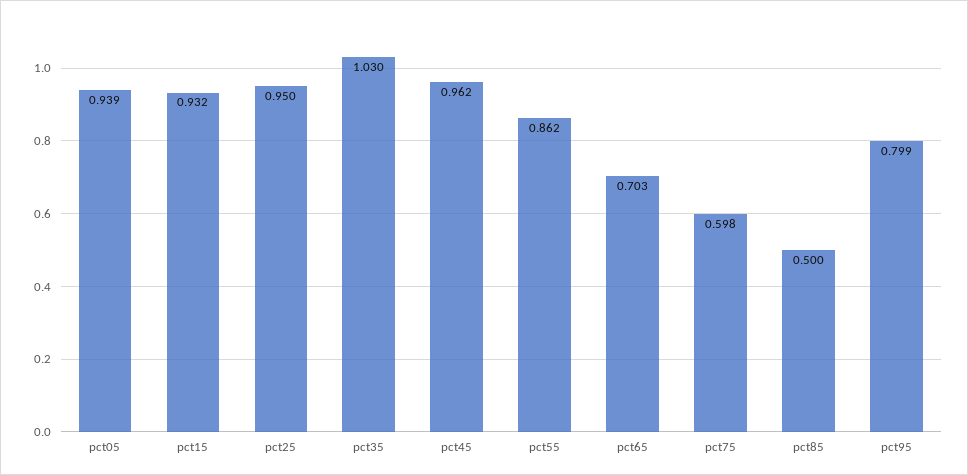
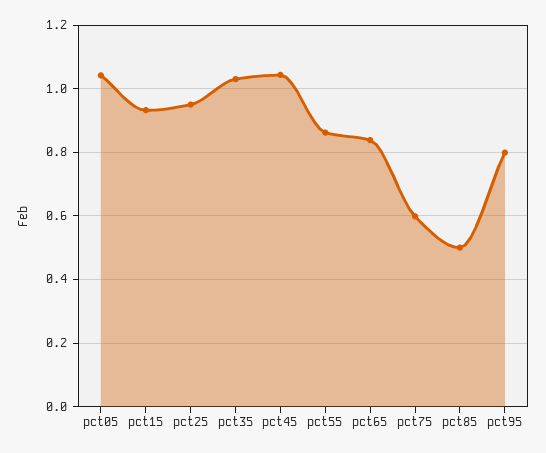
  {
-   "pct05": 0.939,
+   "pct05": 1.04,
    "pct15": 0.932,
    "pct25": 0.95,
    "pct35": 1.03,
-   "pct45": 0.962,
+   "pct45": 1.04,
    "pct55": 0.862,
-   "pct65": 0.703,
+   "pct65": 0.84,
    "pct75": 0.598,
    "pct85": 0.5,
    "pct95": 0.799
  }

